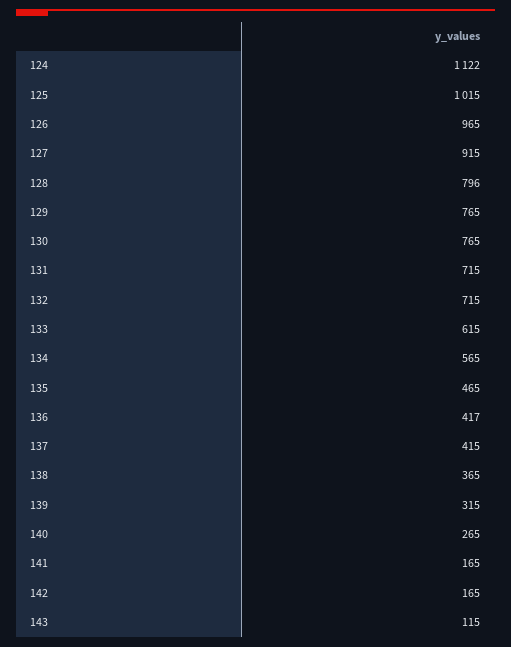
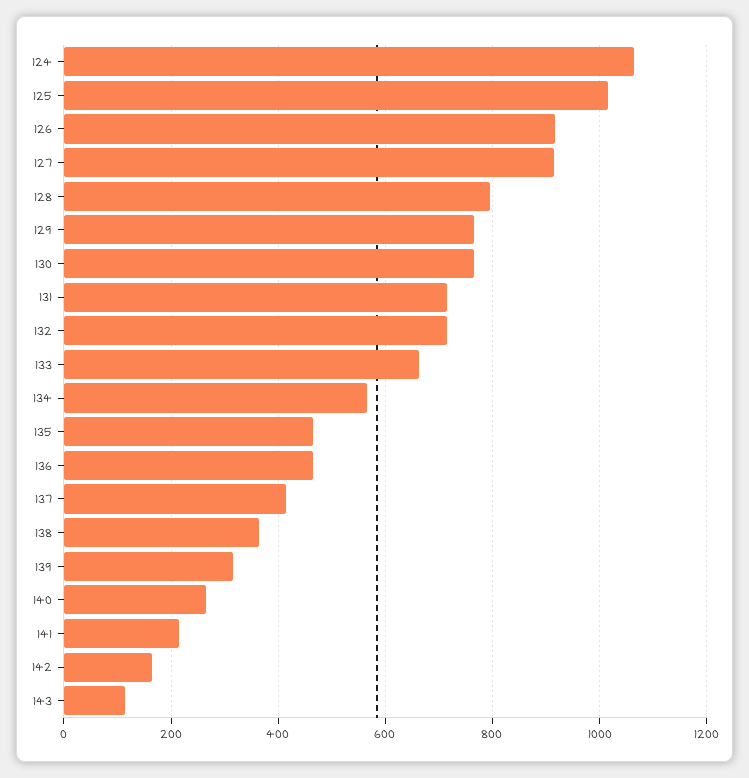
  {
-   "124": 1122,
+   "124": 1060,
    "125": 1015,
-   "126": 965,
+   "126": 920,
    "127": 915,
    "128": 796,
    "129": 765,
    "130": 765,
    "131": 715,
    "132": 715,
-   "133": 615,
+   "133": 660,
    "134": 565,
    "135": 465,
-   "136": 417,
+   "136": 460,
    "137": 415,
    "138": 365,
    "139": 315,
    "140": 265,
-   "141": 165,
+   "141": 220,
    "142": 165,
    "143": 115
  }

